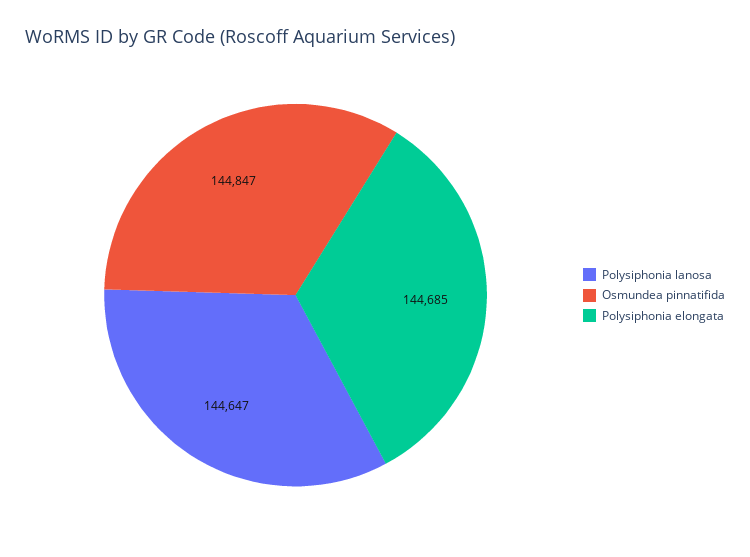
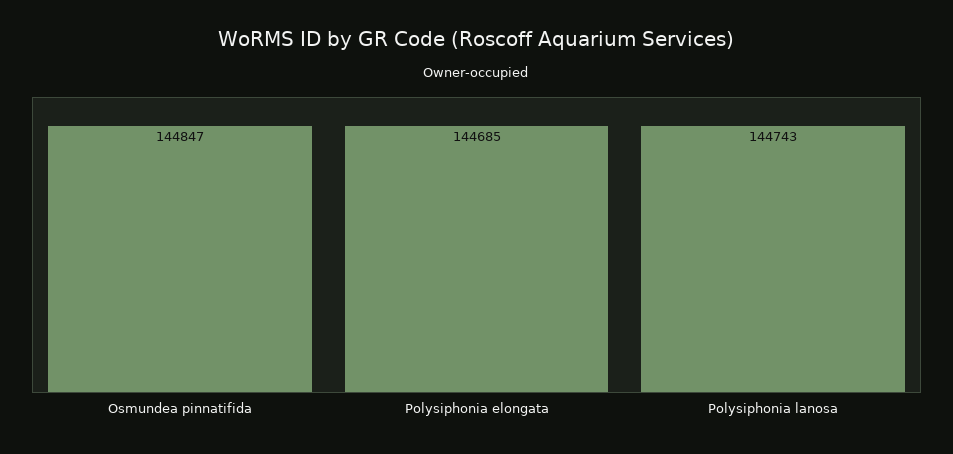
  {
-   "Polysiphonia lanosa": 144647,
+   "Polysiphonia lanosa": 144743,
    "Osmundea pinnatifida": 144847,
    "Polysiphonia elongata": 144685
  }

